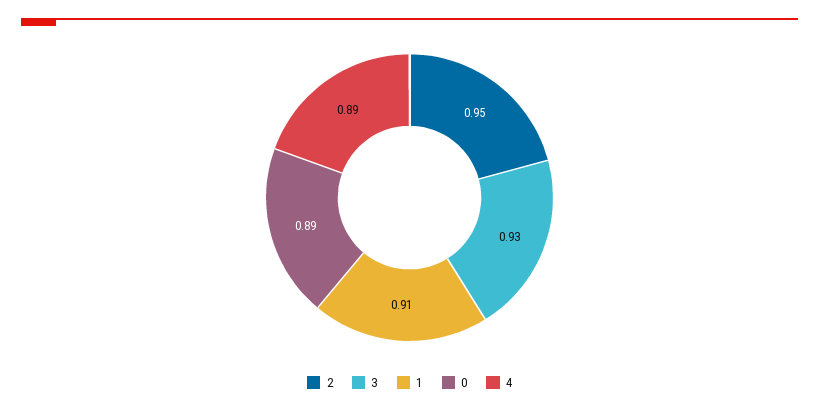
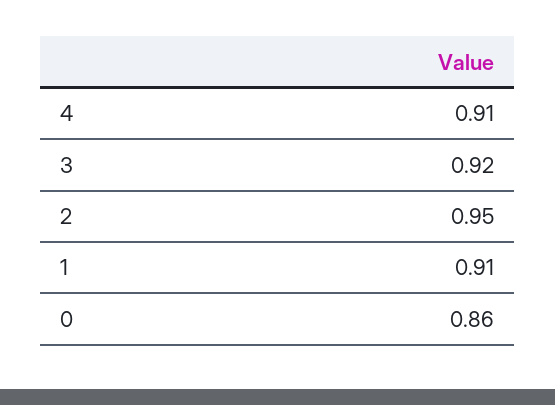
  {
    "2": 0.95,
-   "3": 0.93,
+   "3": 0.92,
    "1": 0.91,
-   "0": 0.89,
+   "0": 0.86,
-   "4": 0.89
+   "4": 0.91
  }

